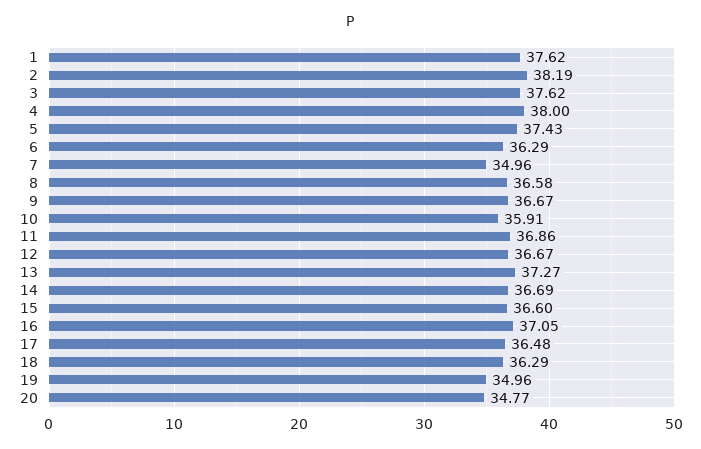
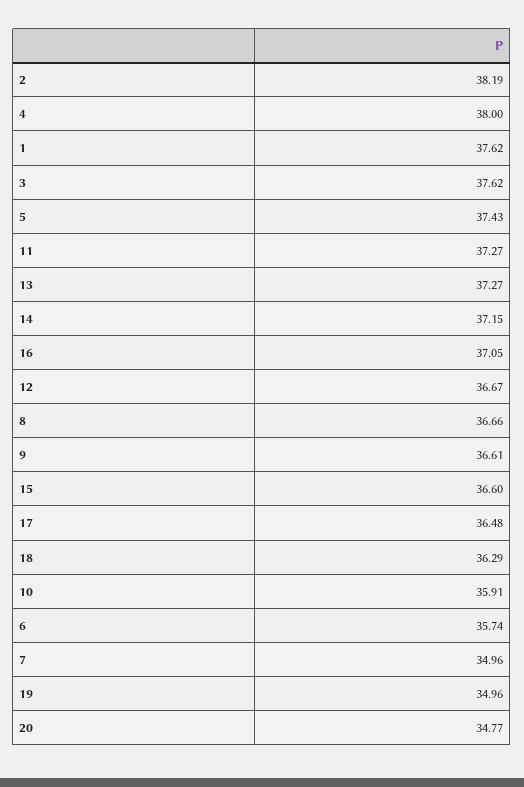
  {
    "1": 37.62,
    "2": 38.19,
    "3": 37.62,
    "4": 38,
    "5": 37.43,
-   "6": 36.29,
+   "6": 35.74,
    "7": 34.96,
-   "8": 36.58,
+   "8": 36.66,
-   "9": 36.67,
+   "9": 36.61,
    "10": 35.91,
-   "11": 36.86,
+   "11": 37.27,
    "12": 36.67,
    "13": 37.27,
-   "14": 36.69,
+   "14": 37.15,
    "15": 36.6,
    "16": 37.05,
    "17": 36.48,
    "18": 36.29,
    "19": 34.96,
    "20": 34.77
  }

